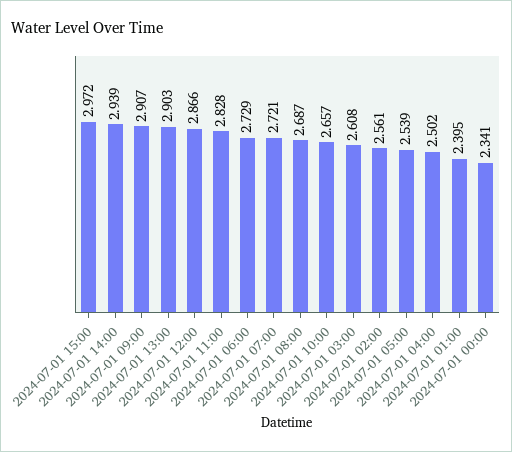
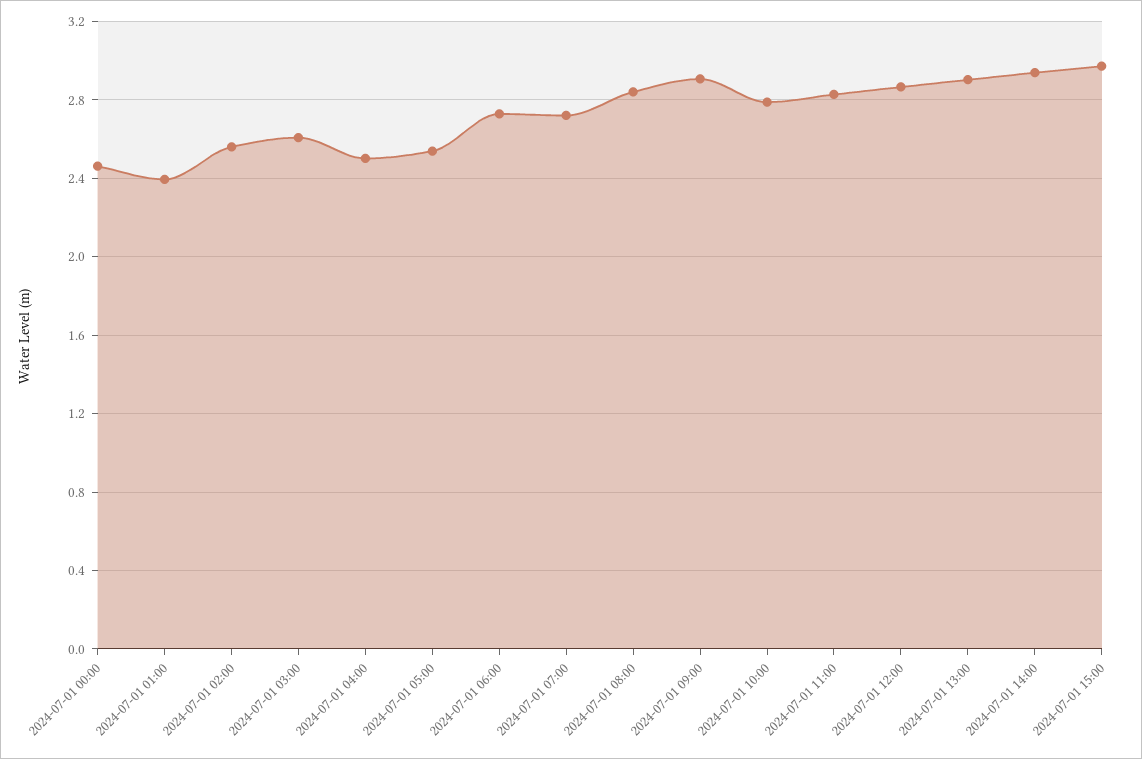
  {
    "2024-07-01 15:00": 2.972,
    "2024-07-01 14:00": 2.939,
    "2024-07-01 09:00": 2.907,
    "2024-07-01 13:00": 2.903,
    "2024-07-01 12:00": 2.866,
    "2024-07-01 11:00": 2.828,
    "2024-07-01 06:00": 2.729,
    "2024-07-01 07:00": 2.721,
-   "2024-07-01 08:00": 2.687,
+   "2024-07-01 08:00": 2.85,
-   "2024-07-01 10:00": 2.657,
+   "2024-07-01 10:00": 2.8,
    "2024-07-01 03:00": 2.608,
    "2024-07-01 02:00": 2.561,
    "2024-07-01 05:00": 2.539,
    "2024-07-01 04:00": 2.502,
    "2024-07-01 01:00": 2.395,
-   "2024-07-01 00:00": 2.341
+   "2024-07-01 00:00": 2.45
  }

